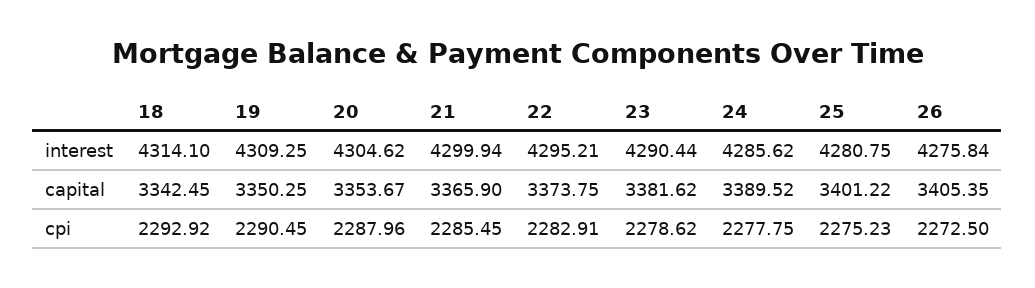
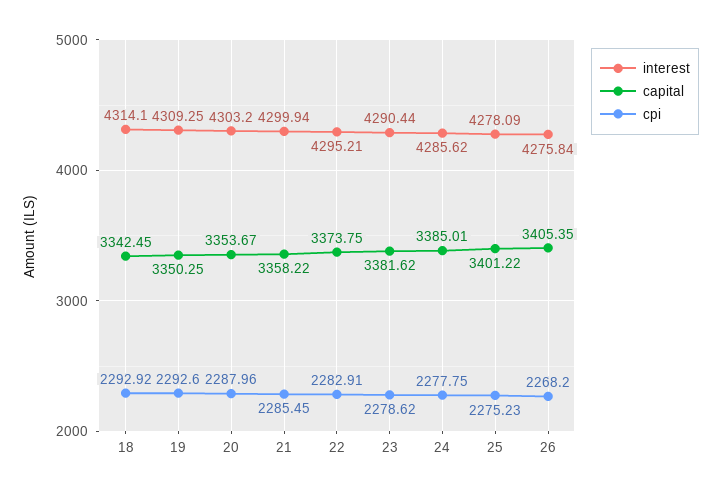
  {
    "interest": {
      "18": 4314.1,
      "19": 4309.25,
-     "20": 4304.62,
+     "20": 4303.2,
      "21": 4299.94,
      "22": 4295.21,
      "23": 4290.44,
      "24": 4285.62,
-     "25": 4280.75,
+     "25": 4278.09,
      "26": 4275.84
    },
    "capital": {
      "18": 3342.45,
      "19": 3350.25,
      "20": 3353.67,
-     "21": 3365.9,
+     "21": 3358.22,
      "22": 3373.75,
      "23": 3381.62,
-     "24": 3389.52,
+     "24": 3385.01,
      "25": 3401.22,
      "26": 3405.35
    },
    "cpi": {
      "18": 2292.92,
-     "19": 2290.45,
+     "19": 2292.6,
      "20": 2287.96,
      "21": 2285.45,
      "22": 2282.91,
      "23": 2278.62,
      "24": 2277.75,
      "25": 2275.23,
-     "26": 2272.5
+     "26": 2268.2
    }
  }

